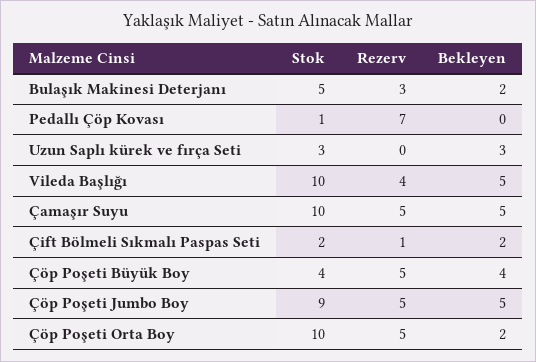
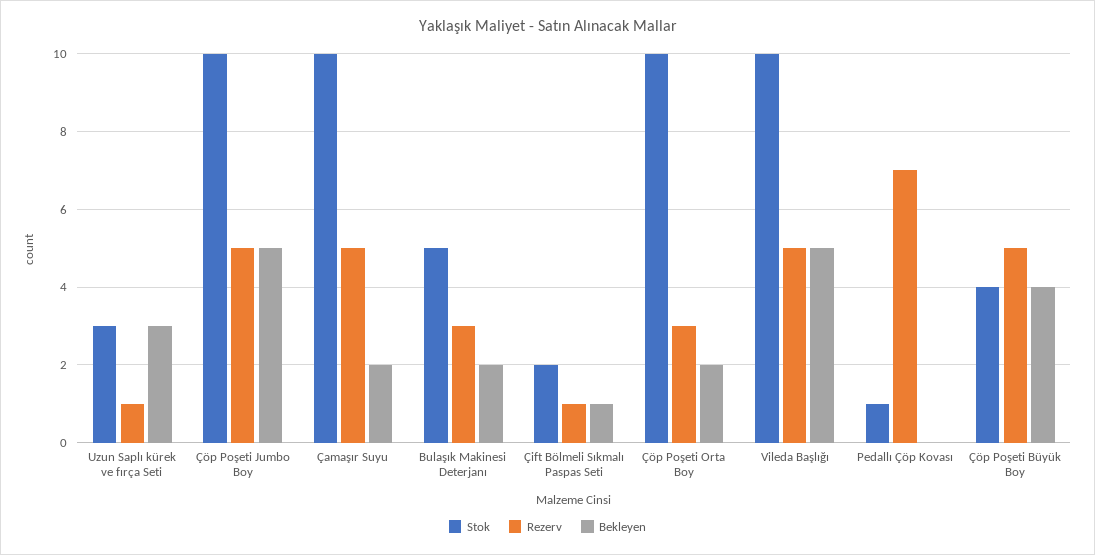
  {
    "Stok": {
      "Bulaşık Makinesi Deterjanı": 5,
      "Pedallı Çöp Kovası": 1,
      "Uzun Saplı kürek ve fırça Seti": 3,
      "Vileda Başlığı": 10,
      "Çamaşır Suyu": 10,
      "Çift Bölmeli Sıkmalı Paspas Seti": 2,
      "Çöp Poşeti Büyük Boy": 4,
-     "Çöp Poşeti Jumbo Boy": 9,
+     "Çöp Poşeti Jumbo Boy": 10,
      "Çöp Poşeti Orta Boy": 10
    },
    "Rezerv": {
      "Bulaşık Makinesi Deterjanı": 3,
      "Pedallı Çöp Kovası": 7,
-     "Uzun Saplı kürek ve fırça Seti": 0,
+     "Uzun Saplı kürek ve fırça Seti": 1,
-     "Vileda Başlığı": 4,
+     "Vileda Başlığı": 5,
      "Çamaşır Suyu": 5,
      "Çift Bölmeli Sıkmalı Paspas Seti": 1,
      "Çöp Poşeti Büyük Boy": 5,
      "Çöp Poşeti Jumbo Boy": 5,
-     "Çöp Poşeti Orta Boy": 5
+     "Çöp Poşeti Orta Boy": 3
    },
    "Bekleyen": {
      "Bulaşık Makinesi Deterjanı": 2,
      "Pedallı Çöp Kovası": 0,
      "Uzun Saplı kürek ve fırça Seti": 3,
      "Vileda Başlığı": 5,
-     "Çamaşır Suyu": 5,
+     "Çamaşır Suyu": 2,
-     "Çift Bölmeli Sıkmalı Paspas Seti": 2,
+     "Çift Bölmeli Sıkmalı Paspas Seti": 1,
      "Çöp Poşeti Büyük Boy": 4,
      "Çöp Poşeti Jumbo Boy": 5,
      "Çöp Poşeti Orta Boy": 2
    }
  }

